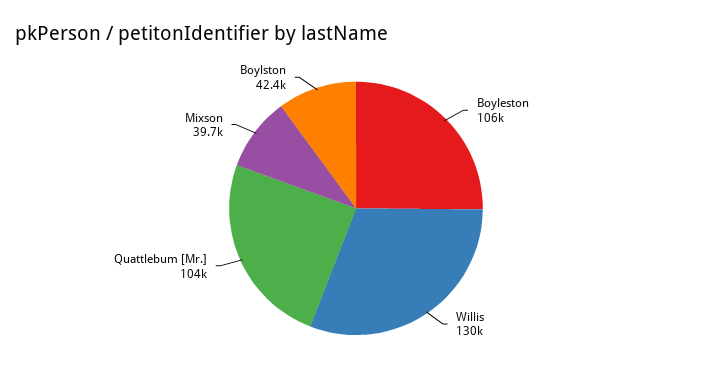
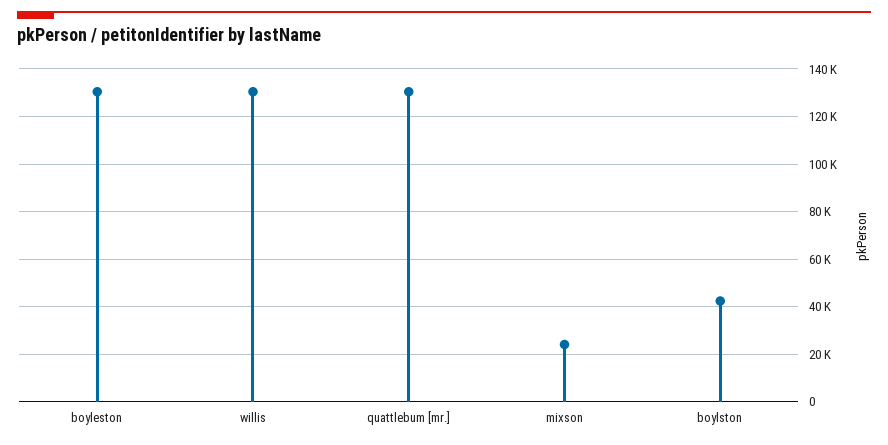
  {
-   "Boyleston": 106000,
+   "Boyleston": 130000,
    "Willis": 130000,
-   "Quattlebum [Mr.]": 104000,
+   "Quattlebum [Mr.]": 130000,
-   "Mixson": 39700,
+   "Mixson": 25000,
    "Boylston": 42400
  }

